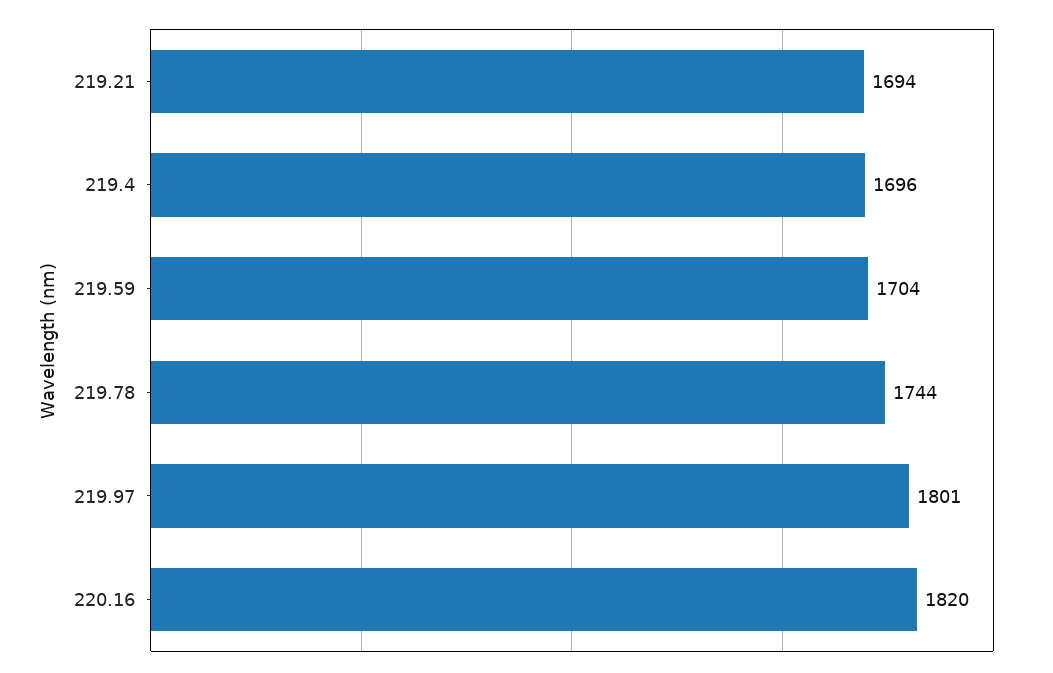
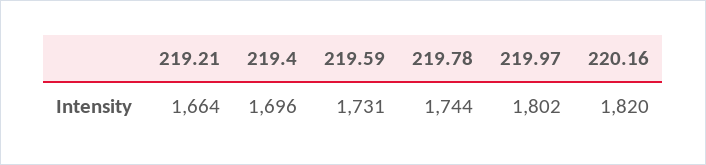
  {
-   "219.21": 1694,
+   "219.21": 1664,
    "219.4": 1696,
-   "219.59": 1704,
+   "219.59": 1731,
    "219.78": 1744,
-   "219.97": 1801,
+   "219.97": 1802,
    "220.16": 1820
  }

